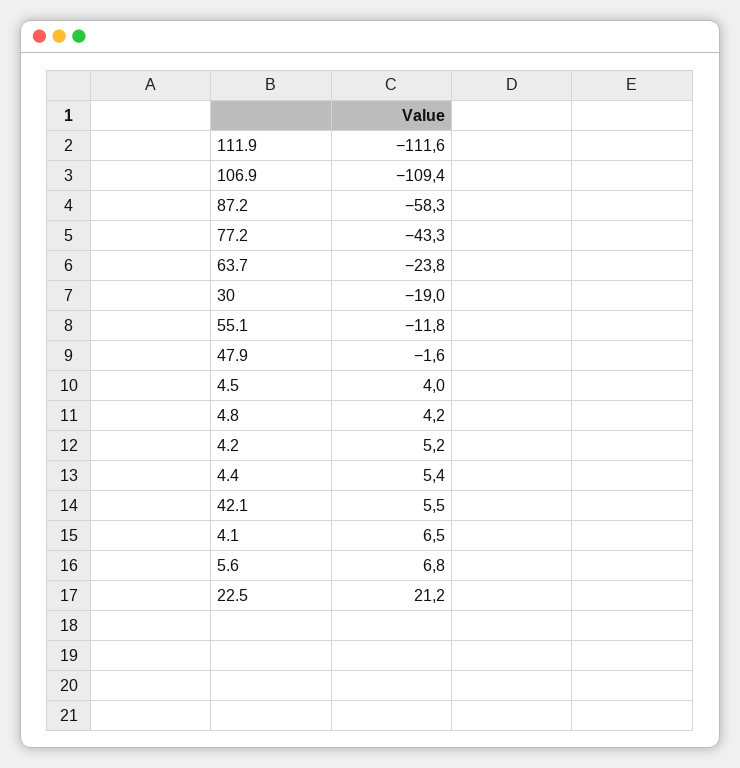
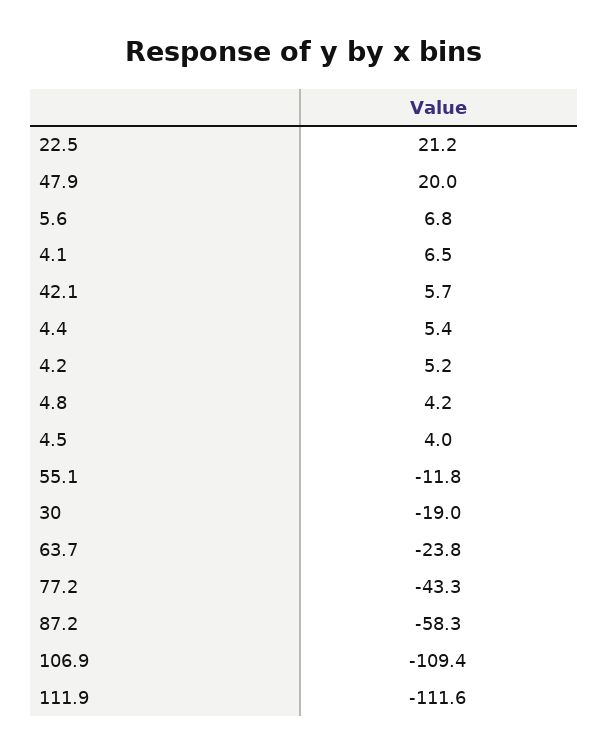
  {
    "111.9": -111.6,
    "106.9": -109.4,
    "87.2": -58.3,
    "77.2": -43.3,
    "63.7": -23.8,
    "30": -19,
    "55.1": -11.8,
-   "47.9": -1.6,
+   "47.9": 20,
    "4.5": 4,
    "4.8": 4.2,
    "4.2": 5.2,
    "4.4": 5.4,
-   "42.1": 5.5,
+   "42.1": 5.7,
    "4.1": 6.5,
    "5.6": 6.8,
    "22.5": 21.2
  }

